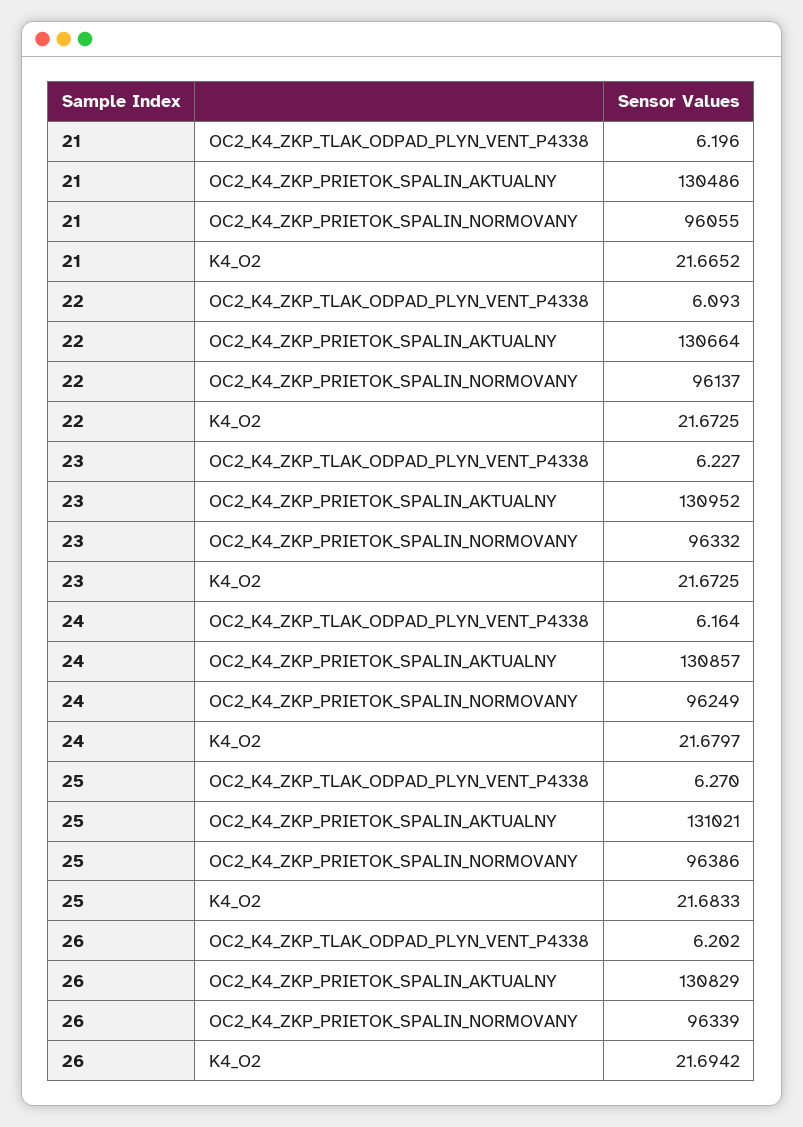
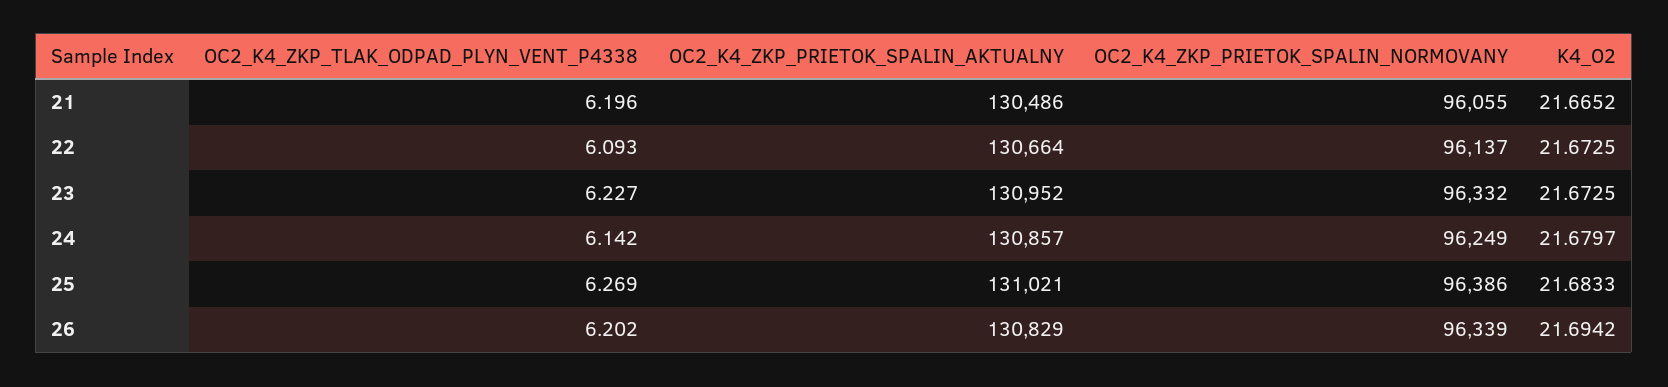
  {
    "21": {
      "OC2_K4_ZKP_TLAK_ODPAD_PLYN_VENT_P4338": 6.196,
      "OC2_K4_ZKP_PRIETOK_SPALIN_AKTUALNY": 130486,
      "OC2_K4_ZKP_PRIETOK_SPALIN_NORMOVANY": 96055,
      "K4_O2": 21.6652
    },
    "22": {
      "OC2_K4_ZKP_TLAK_ODPAD_PLYN_VENT_P4338": 6.093,
      "OC2_K4_ZKP_PRIETOK_SPALIN_AKTUALNY": 130664,
      "OC2_K4_ZKP_PRIETOK_SPALIN_NORMOVANY": 96137,
      "K4_O2": 21.6725
    },
    "23": {
      "OC2_K4_ZKP_TLAK_ODPAD_PLYN_VENT_P4338": 6.227,
      "OC2_K4_ZKP_PRIETOK_SPALIN_AKTUALNY": 130952,
      "OC2_K4_ZKP_PRIETOK_SPALIN_NORMOVANY": 96332,
      "K4_O2": 21.6725
    },
    "24": {
-     "OC2_K4_ZKP_TLAK_ODPAD_PLYN_VENT_P4338": 6.164,
+     "OC2_K4_ZKP_TLAK_ODPAD_PLYN_VENT_P4338": 6.142,
      "OC2_K4_ZKP_PRIETOK_SPALIN_AKTUALNY": 130857,
      "OC2_K4_ZKP_PRIETOK_SPALIN_NORMOVANY": 96249,
      "K4_O2": 21.6797
    },
    "25": {
-     "OC2_K4_ZKP_TLAK_ODPAD_PLYN_VENT_P4338": 6.27,
+     "OC2_K4_ZKP_TLAK_ODPAD_PLYN_VENT_P4338": 6.269,
      "OC2_K4_ZKP_PRIETOK_SPALIN_AKTUALNY": 131021,
      "OC2_K4_ZKP_PRIETOK_SPALIN_NORMOVANY": 96386,
      "K4_O2": 21.6833
    },
    "26": {
      "OC2_K4_ZKP_TLAK_ODPAD_PLYN_VENT_P4338": 6.202,
      "OC2_K4_ZKP_PRIETOK_SPALIN_AKTUALNY": 130829,
      "OC2_K4_ZKP_PRIETOK_SPALIN_NORMOVANY": 96339,
      "K4_O2": 21.6942
    }
  }

